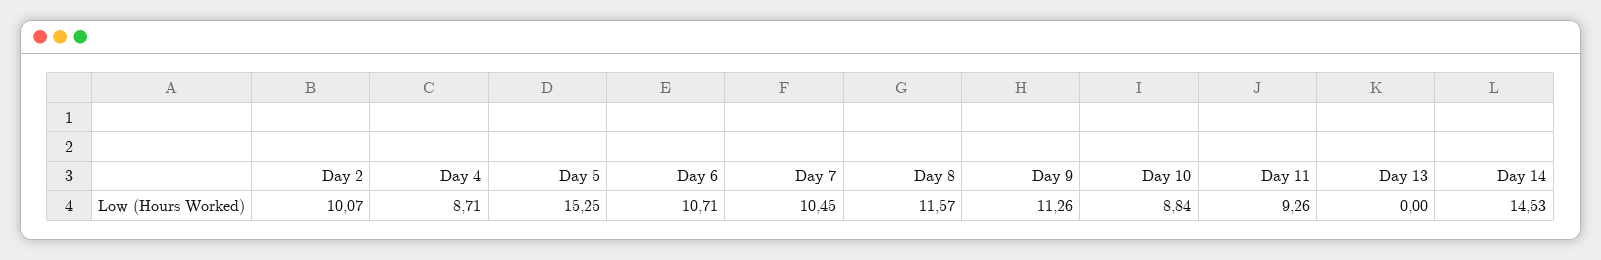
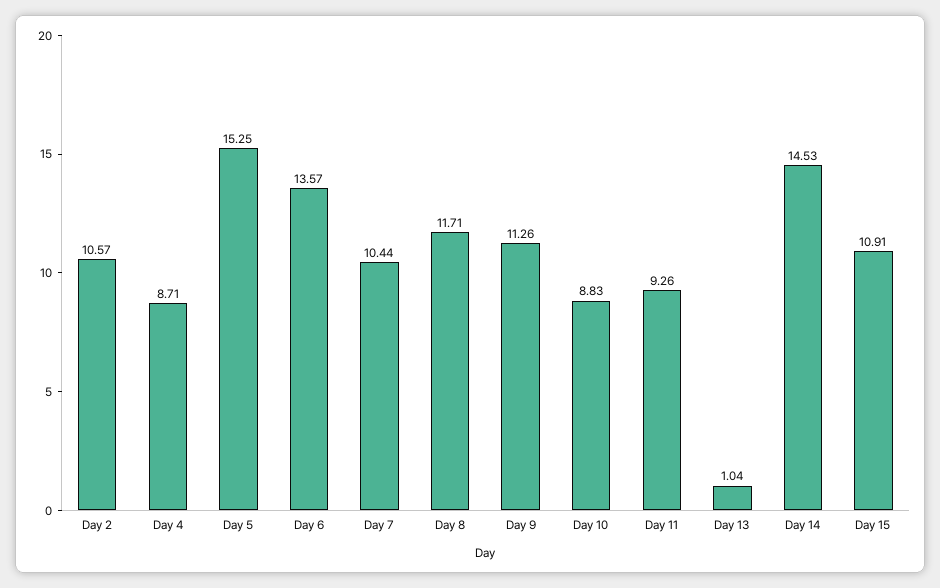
  {
-   "Day 2": 10.07,
+   "Day 2": 10.57,
    "Day 4": 8.71,
    "Day 5": 15.25,
-   "Day 6": 10.71,
+   "Day 6": 13.57,
-   "Day 7": 10.45,
+   "Day 7": 10.44,
-   "Day 8": 11.57,
+   "Day 8": 11.71,
    "Day 9": 11.26,
-   "Day 10": 8.84,
+   "Day 10": 8.83,
    "Day 11": 9.26,
-   "Day 13": 0,
+   "Day 13": 1.04,
-   "Day 14": 14.53
+   "Day 14": 14.53,
+   "Day 15": 10.91
  }

